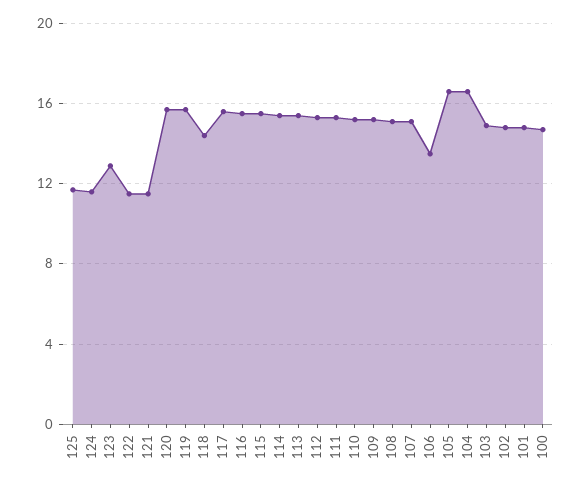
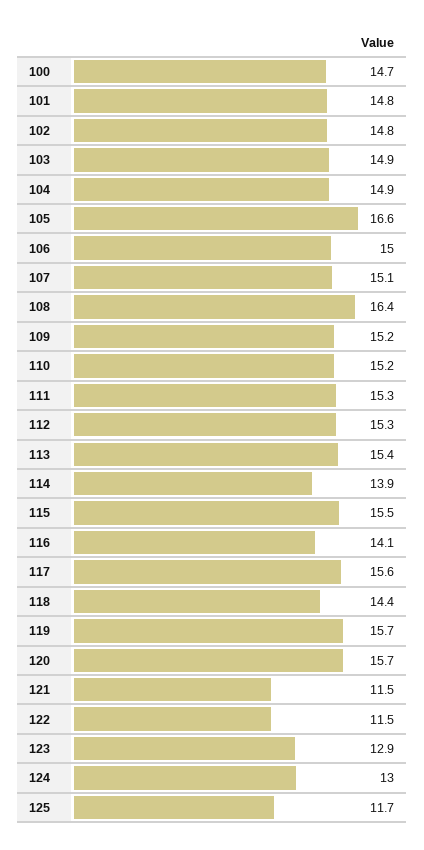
  {
    "125": 11.7,
-   "124": 11.5,
+   "124": 13,
    "123": 12.9,
    "122": 11.5,
    "121": 11.5,
    "120": 15.7,
    "119": 15.7,
    "118": 14.4,
    "117": 15.6,
-   "116": 15.5,
+   "116": 14.1,
    "115": 15.5,
-   "114": 15.5,
+   "114": 13.9,
    "113": 15.4,
    "112": 15.3,
    "111": 15.3,
    "110": 15.2,
    "109": 15.2,
-   "108": 15,
+   "108": 16.4,
    "107": 15.1,
-   "106": 13.5,
+   "106": 15,
    "105": 16.6,
-   "104": 16.5,
+   "104": 14.9,
    "103": 14.9,
    "102": 14.8,
    "101": 14.8,
    "100": 14.7
  }

